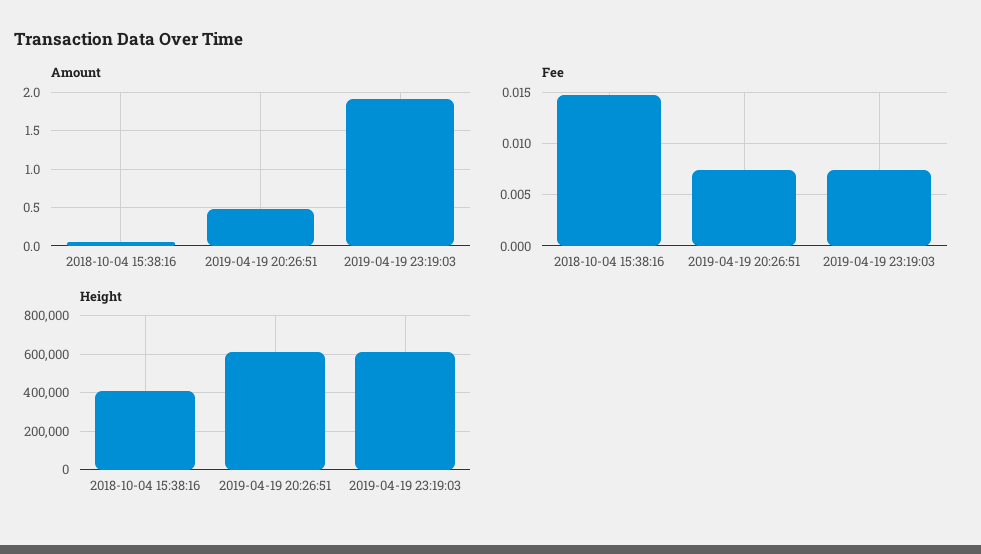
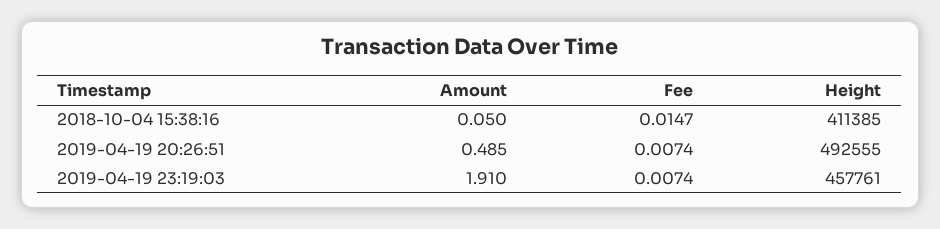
  {
    "Amount": {
      "2018-10-04 15:38:16": 0.05,
      "2019-04-19 20:26:51": 0.485,
      "2019-04-19 23:19:03": 1.91
    },
    "Fee": {
      "2018-10-04 15:38:16": 0.0147,
      "2019-04-19 20:26:51": 0.0074,
      "2019-04-19 23:19:03": 0.0074
    },
    "Height": {
      "2018-10-04 15:38:16": 411385,
-     "2019-04-19 20:26:51": 600000,
+     "2019-04-19 20:26:51": 492555,
-     "2019-04-19 23:19:03": 600000
+     "2019-04-19 23:19:03": 457761
    }
  }

